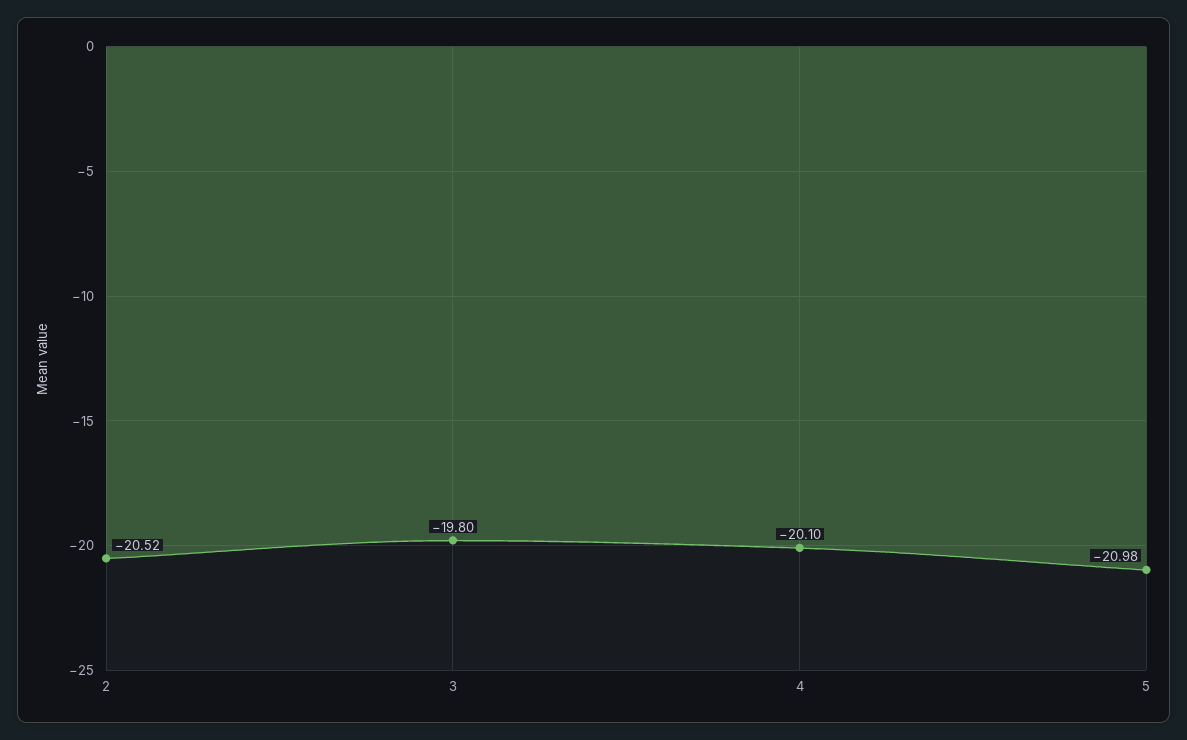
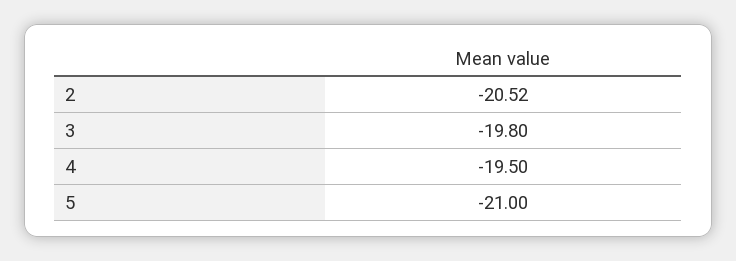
  {
    "2": -20.52,
    "3": -19.8,
-   "4": -20.1,
+   "4": -19.5,
-   "5": -20.98
+   "5": -21
  }

